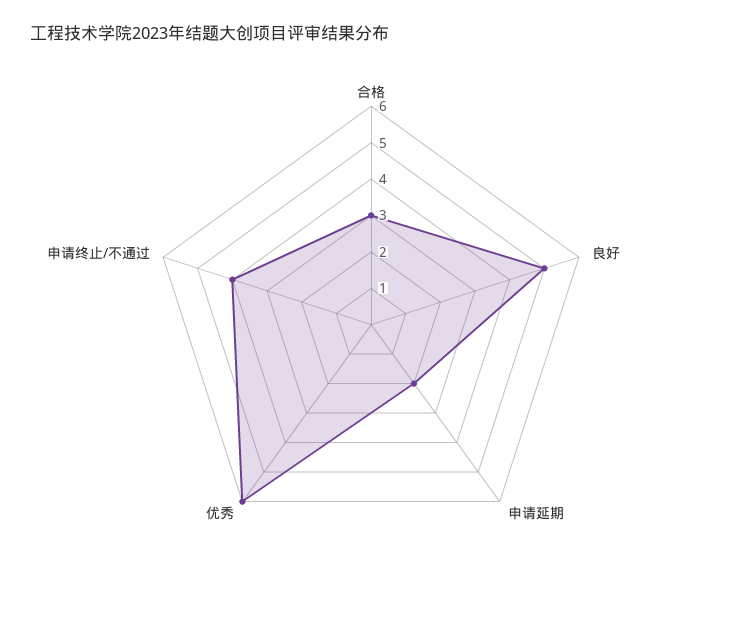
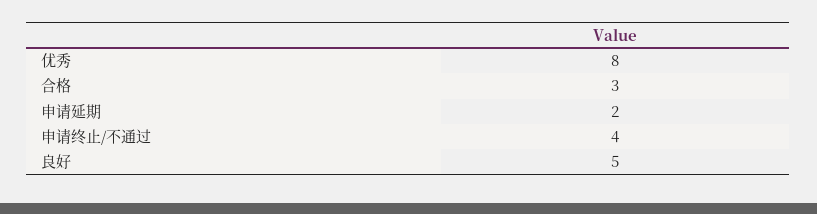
  {
    "合格": 3,
    "良好": 5,
    "申请延期": 2,
-   "优秀": 6,
+   "优秀": 8,
    "申请终止/不通过": 4
  }

